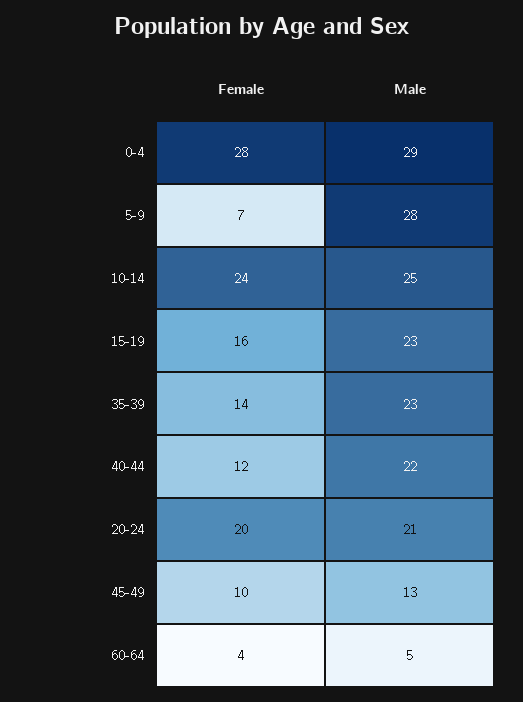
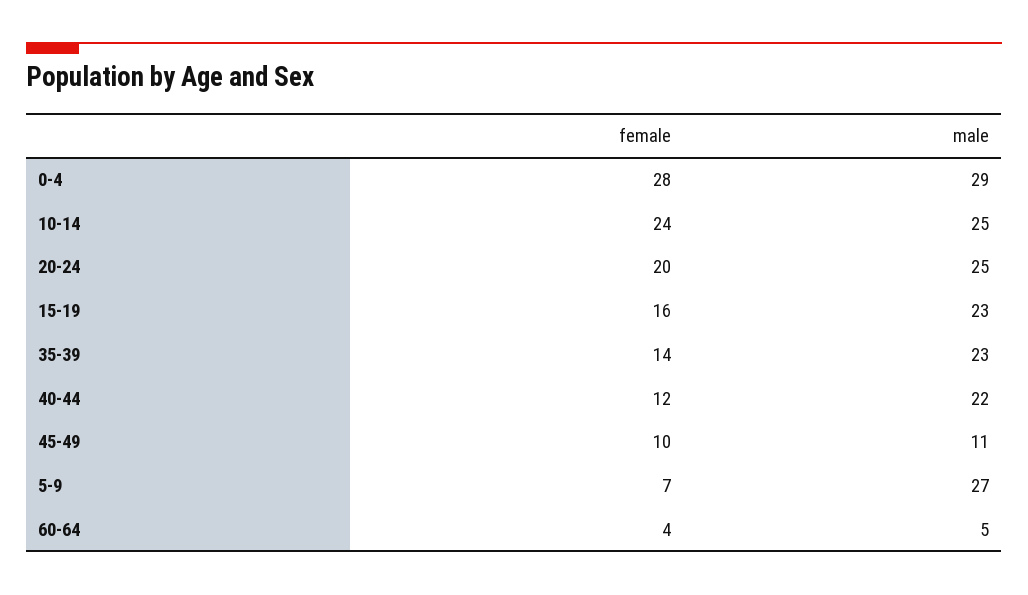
  {
    "Female": {
      "0-4": 28,
      "5-9": 7,
      "10-14": 24,
      "15-19": 16,
      "35-39": 14,
      "40-44": 12,
      "20-24": 20,
      "45-49": 10,
      "60-64": 4
    },
    "Male": {
      "0-4": 29,
-     "5-9": 28,
+     "5-9": 27,
      "10-14": 25,
      "15-19": 23,
      "35-39": 23,
      "40-44": 22,
-     "20-24": 21,
+     "20-24": 25,
-     "45-49": 13,
+     "45-49": 11,
      "60-64": 5
    }
  }

